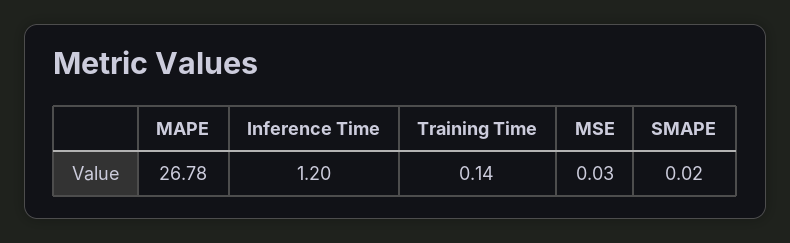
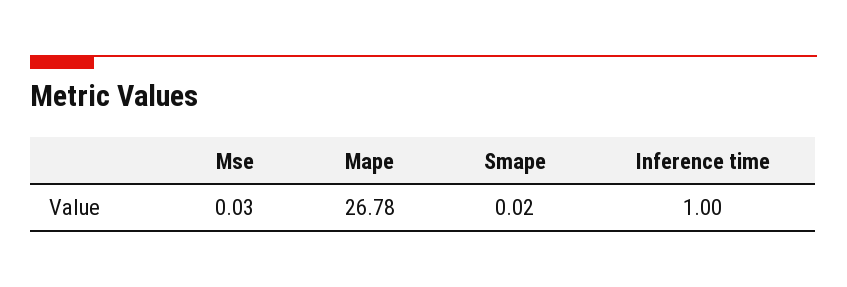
  {
    "MAPE": 26.78,
-   "Inference Time": 1.2,
+   "Inference Time": 1,
-   "Training Time": 0.14,
    "MSE": 0.03,
    "SMAPE": 0.02
  }

